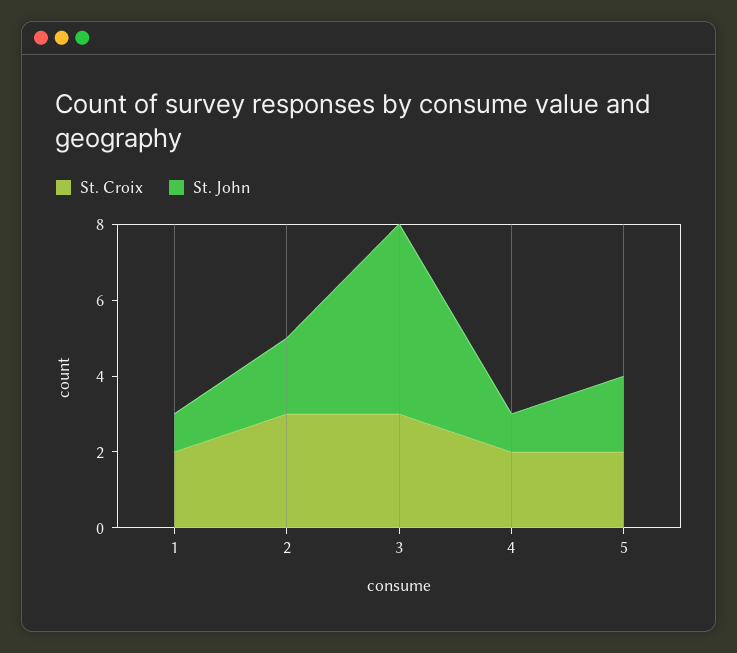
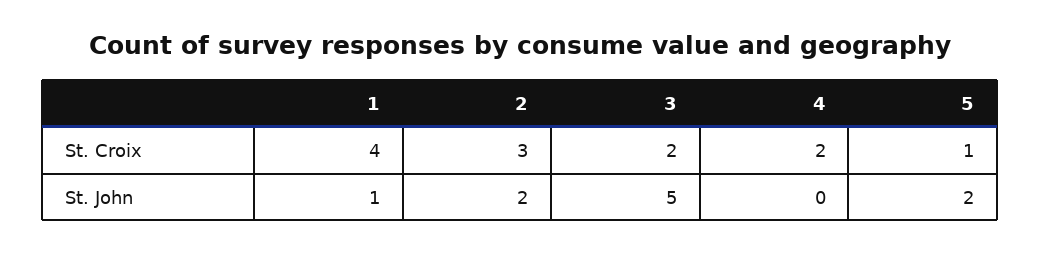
  {
    "St. Croix": {
-     "1": 2,
+     "1": 4,
      "2": 3,
-     "3": 3,
+     "3": 2,
      "4": 2,
-     "5": 2
+     "5": 1
    },
    "St. John": {
      "1": 1,
      "2": 2,
      "3": 5,
-     "4": 1,
+     "4": 0,
      "5": 2
    }
  }

